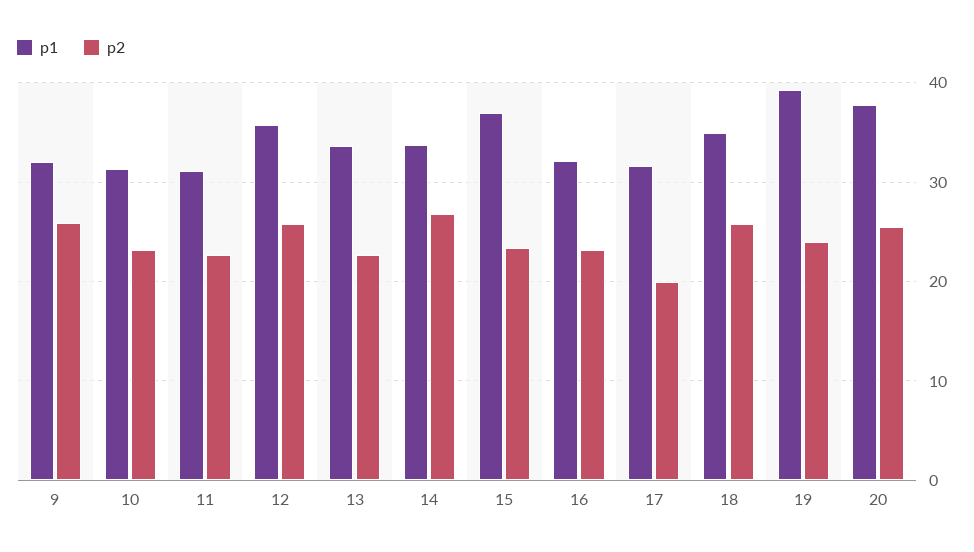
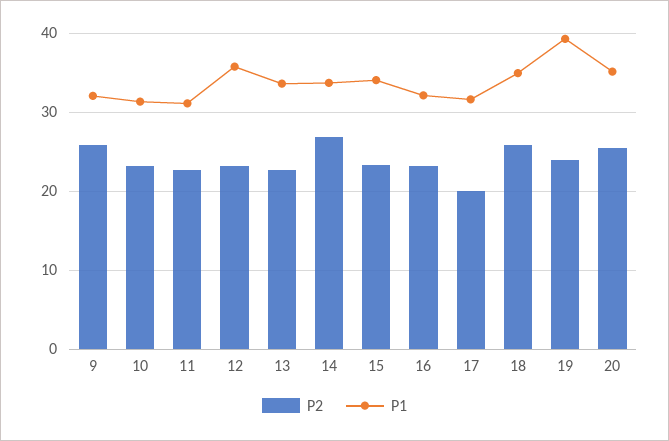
  {
    "p1": {
      "9": 32,
      "10": 31,
      "11": 31,
      "12": 36,
      "13": 34,
      "14": 34,
-     "15": 37,
+     "15": 34,
      "16": 32,
      "17": 32,
      "18": 35,
      "19": 39,
-     "20": 38
+     "20": 35
    },
    "p2": {
      "9": 26,
      "10": 23,
      "11": 23,
-     "12": 26,
+     "12": 23,
      "13": 23,
      "14": 27,
      "15": 23,
      "16": 23,
      "17": 20,
      "18": 26,
      "19": 24,
      "20": 25
    }
  }

